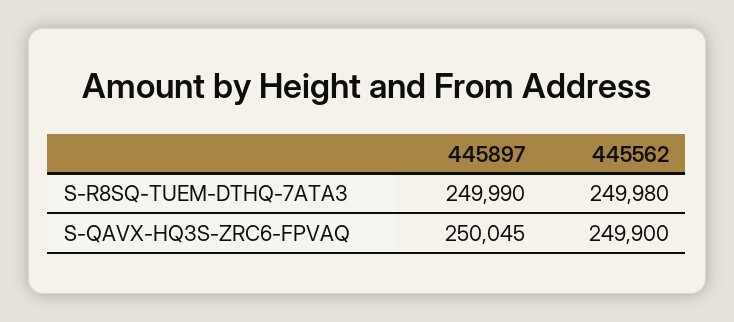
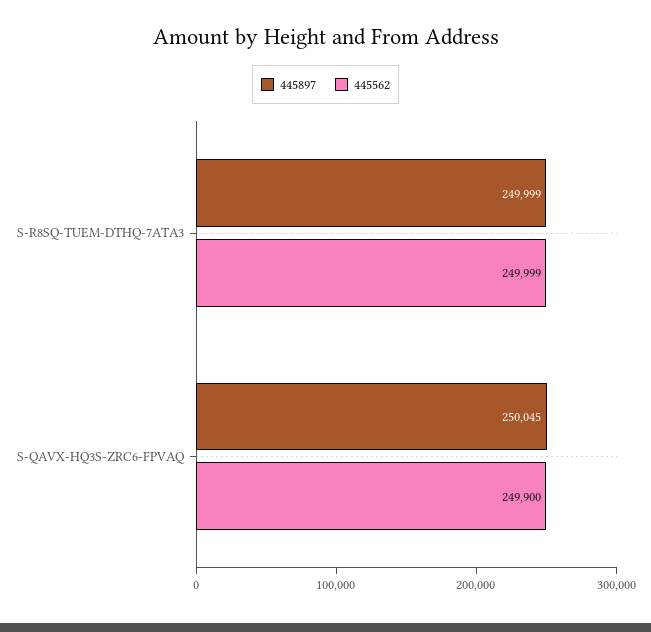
  {
    "445897": {
-     "S-R8SQ-TUEM-DTHQ-7ATA3": 249990,
+     "S-R8SQ-TUEM-DTHQ-7ATA3": 249999,
      "S-QAVX-HQ3S-ZRC6-FPVAQ": 250045
    },
    "445562": {
-     "S-R8SQ-TUEM-DTHQ-7ATA3": 249980,
+     "S-R8SQ-TUEM-DTHQ-7ATA3": 249999,
      "S-QAVX-HQ3S-ZRC6-FPVAQ": 249900
    }
  }

